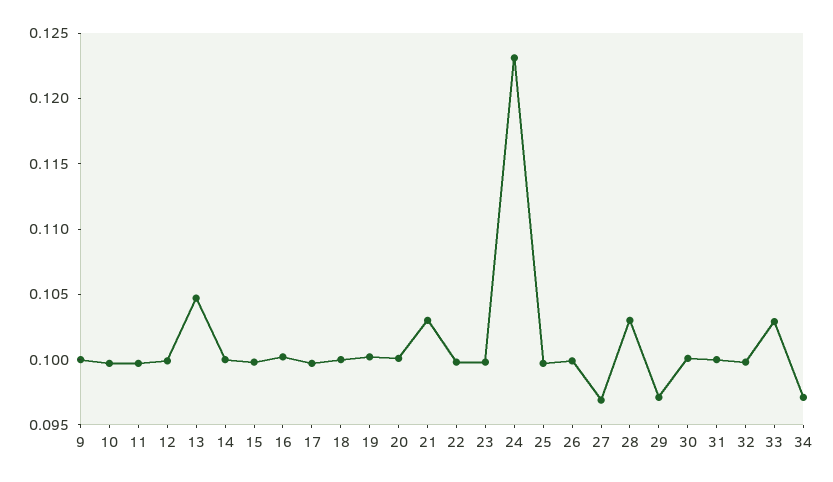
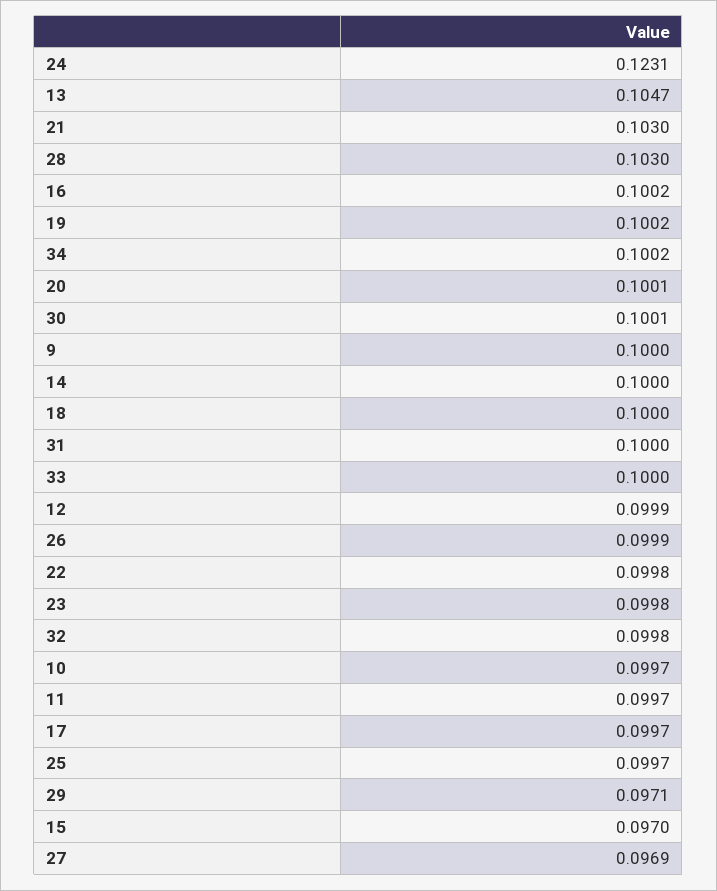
  {
    "9": 0.1,
    "10": 0.0997,
    "11": 0.0997,
    "12": 0.0999,
    "13": 0.1047,
    "14": 0.1,
-   "15": 0.1,
+   "15": 0.097,
    "16": 0.1002,
    "17": 0.0997,
    "18": 0.1,
    "19": 0.1002,
    "20": 0.1001,
    "21": 0.103,
    "22": 0.0998,
    "23": 0.0998,
    "24": 0.1231,
    "25": 0.0997,
    "26": 0.0999,
    "27": 0.0969,
    "28": 0.103,
    "29": 0.0971,
    "30": 0.1001,
    "31": 0.1,
    "32": 0.0998,
-   "33": 0.103,
+   "33": 0.1,
-   "34": 0.097
+   "34": 0.1002
  }

